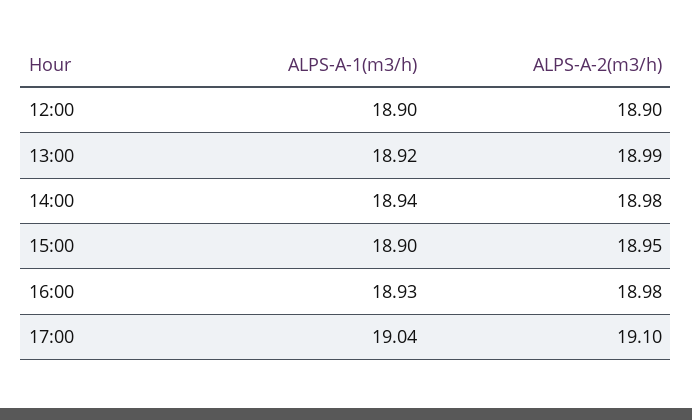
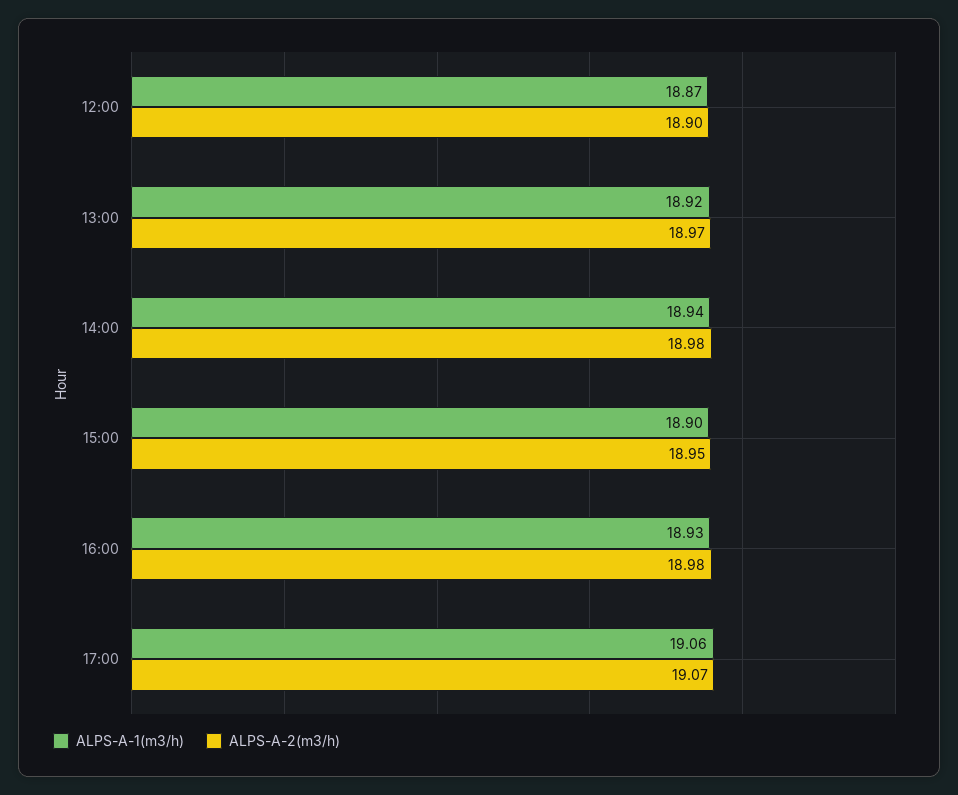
  {
    "ALPS-A-1(m3/h)": {
-     "12:00": 18.9,
+     "12:00": 18.87,
      "13:00": 18.92,
      "14:00": 18.94,
      "15:00": 18.9,
      "16:00": 18.93,
-     "17:00": 19.04
+     "17:00": 19.06
    },
    "ALPS-A-2(m3/h)": {
      "12:00": 18.9,
-     "13:00": 18.99,
+     "13:00": 18.97,
      "14:00": 18.98,
      "15:00": 18.95,
      "16:00": 18.98,
-     "17:00": 19.1
+     "17:00": 19.07
    }
  }

